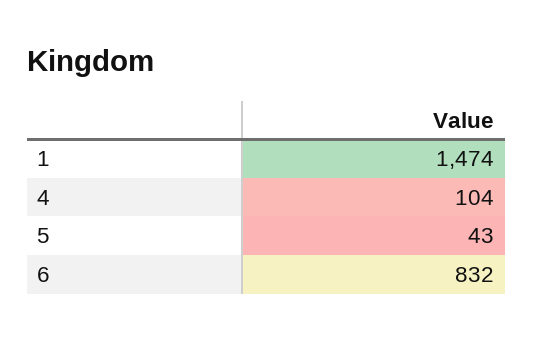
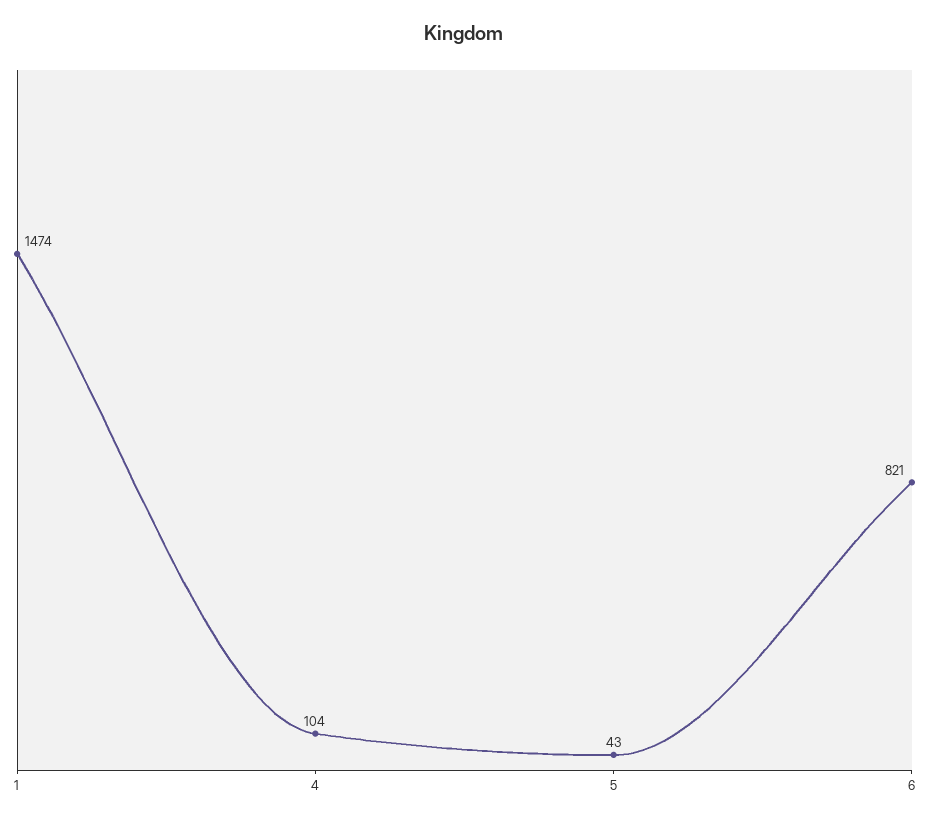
  {
    "1": 1474,
    "4": 104,
    "5": 43,
-   "6": 832
+   "6": 821
  }

